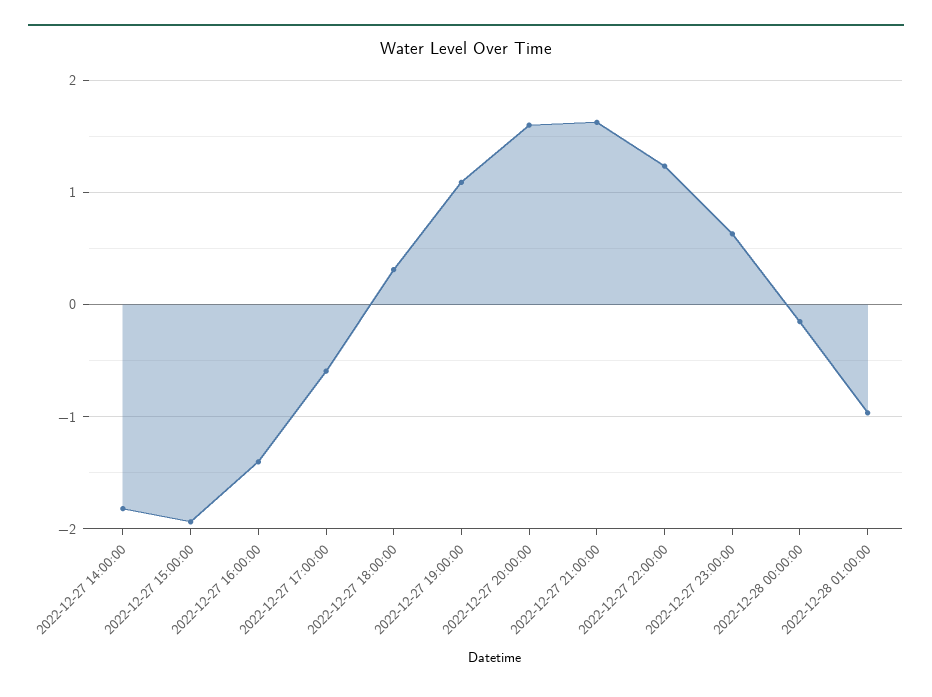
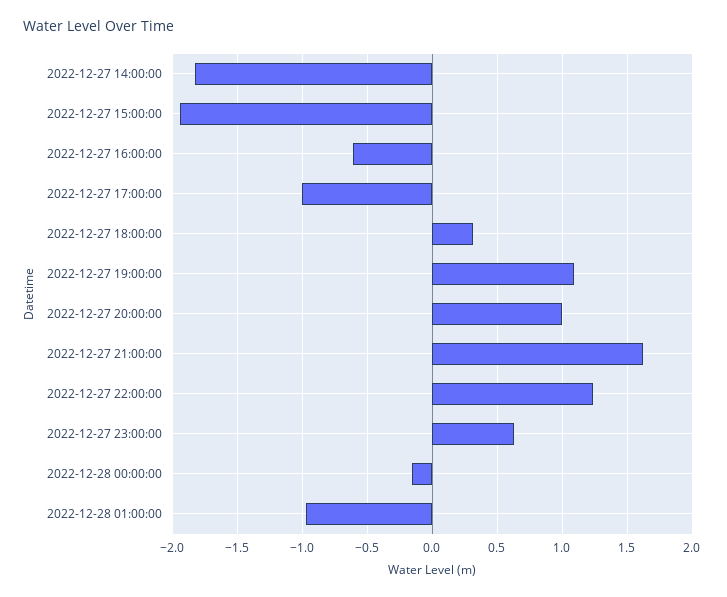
  {
    "2022-12-27 14:00:00": -1.8,
    "2022-12-27 15:00:00": -1.95,
-   "2022-12-27 16:00:00": -1.4,
+   "2022-12-27 16:00:00": -0.6,
-   "2022-12-27 17:00:00": -0.6,
+   "2022-12-27 17:00:00": -1,
    "2022-12-27 18:00:00": 0.3,
    "2022-12-27 19:00:00": 1.1,
-   "2022-12-27 20:00:00": 1.6,
+   "2022-12-27 20:00:00": 1,
    "2022-12-27 21:00:00": 1.6,
    "2022-12-27 22:00:00": 1.25,
    "2022-12-27 23:00:00": 0.65,
    "2022-12-28 00:00:00": -0.15,
    "2022-12-28 01:00:00": -0.95
  }

